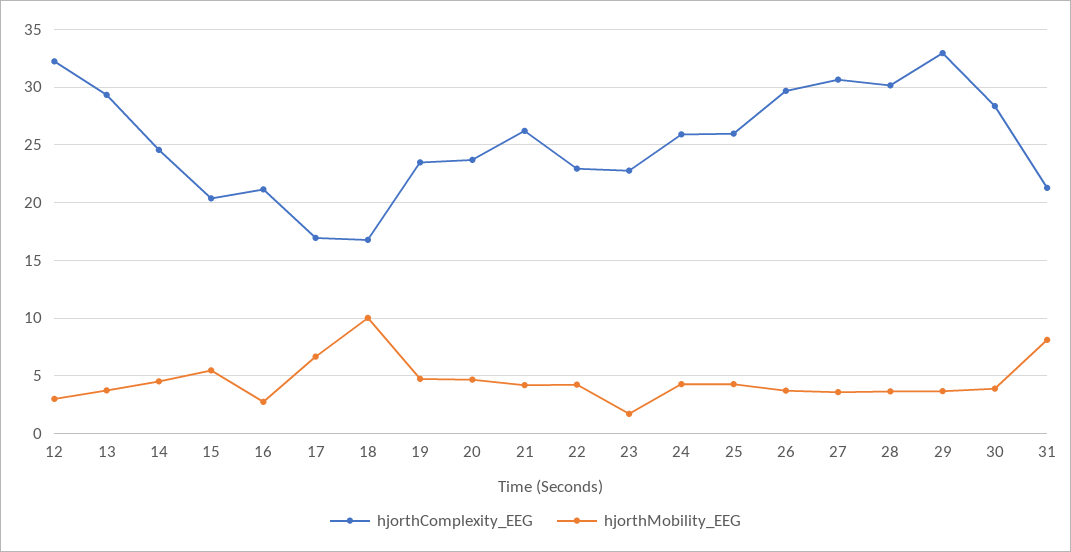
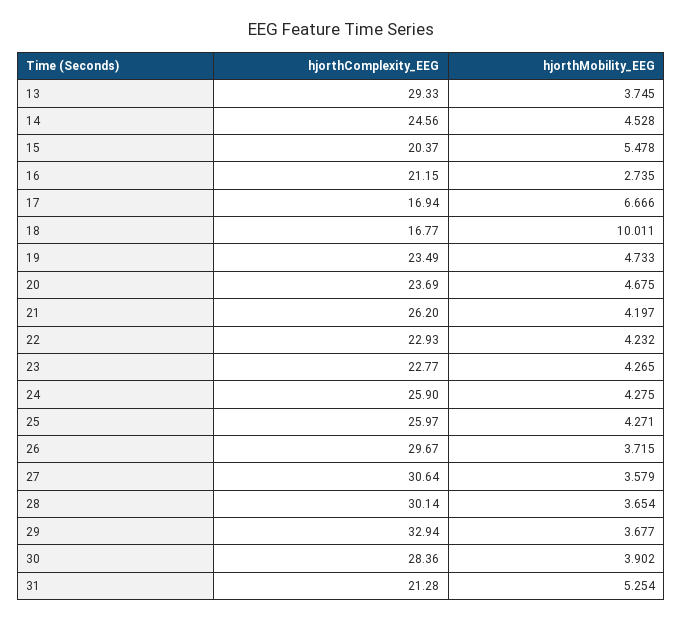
  {
    "hjorthComplexity_EEG": {
-     "12": 32,
      "13": 29.33,
      "14": 24.56,
      "15": 20.37,
      "16": 21.15,
      "17": 16.94,
      "18": 16.77,
      "19": 23.49,
      "20": 23.69,
      "21": 26.2,
      "22": 22.93,
      "23": 22.77,
      "24": 25.9,
      "25": 25.97,
      "26": 29.67,
      "27": 30.64,
      "28": 30.14,
      "29": 32.94,
      "30": 28.36,
      "31": 21.28
    },
    "hjorthMobility_EEG": {
-     "12": 3,
      "13": 3.745,
      "14": 4.528,
      "15": 5.478,
      "16": 2.735,
      "17": 6.666,
      "18": 10.011,
      "19": 4.733,
      "20": 4.675,
      "21": 4.197,
      "22": 4.232,
-     "23": 2,
+     "23": 4.265,
      "24": 4.275,
      "25": 4.271,
      "26": 3.715,
      "27": 3.579,
      "28": 3.654,
      "29": 3.677,
      "30": 3.902,
-     "31": 8
+     "31": 5.254
    }
  }

